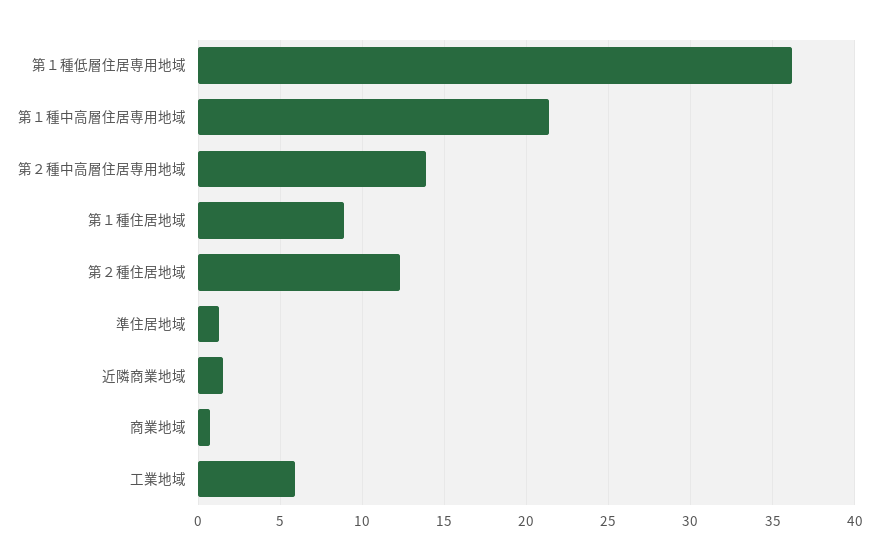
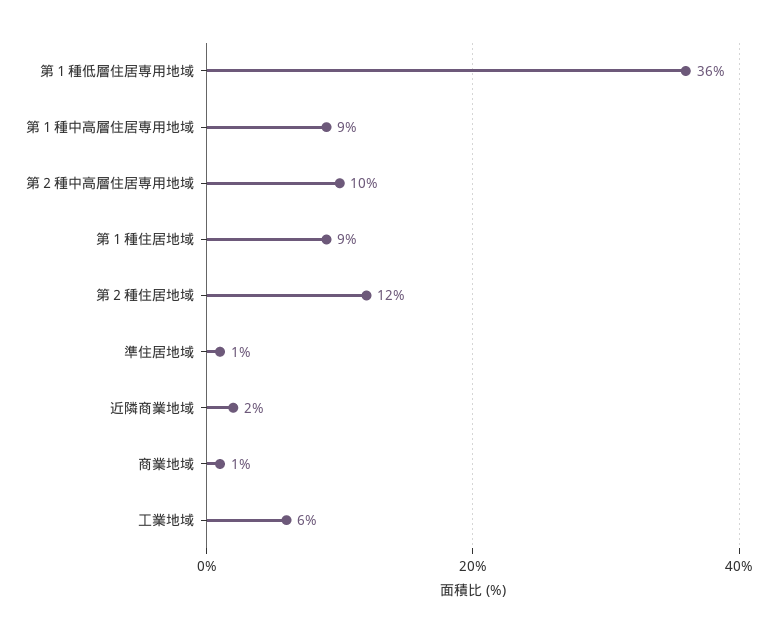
  {
    "第１種低層住居専用地域": 36,
-   "第１種中高層住居専用地域": 21.5,
+   "第１種中高層住居専用地域": 9,
-   "第２種中高層住居専用地域": 14,
+   "第２種中高層住居専用地域": 10,
    "第１種住居地域": 9,
    "第２種住居地域": 12,
    "準住居地域": 1,
    "近隣商業地域": 2,
    "商業地域": 1,
    "工業地域": 6
  }

